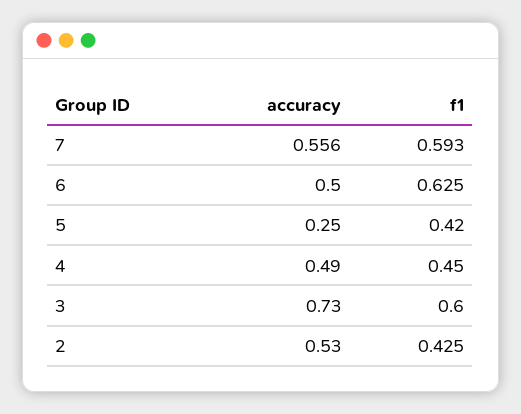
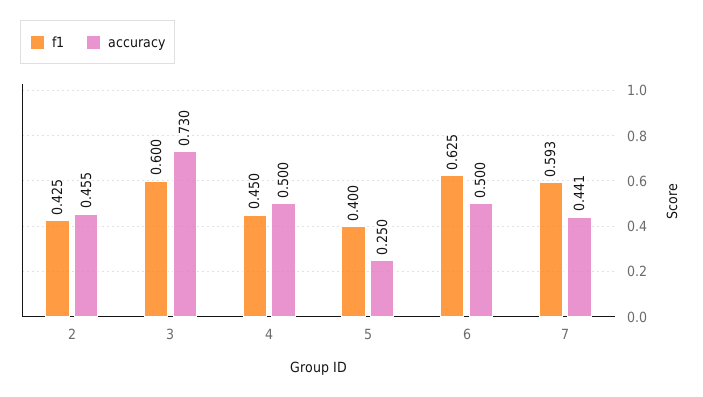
  {
    "accuracy": {
-     "7": 0.556,
+     "7": 0.441,
      "6": 0.5,
      "5": 0.25,
-     "4": 0.49,
+     "4": 0.5,
      "3": 0.73,
-     "2": 0.53
+     "2": 0.455
    },
    "f1": {
      "7": 0.593,
      "6": 0.625,
-     "5": 0.42,
+     "5": 0.4,
      "4": 0.45,
      "3": 0.6,
      "2": 0.425
    }
  }

